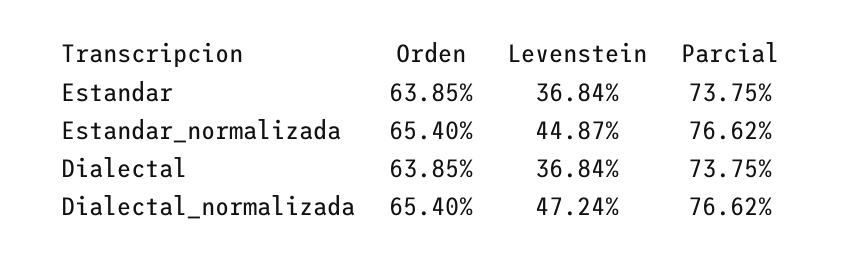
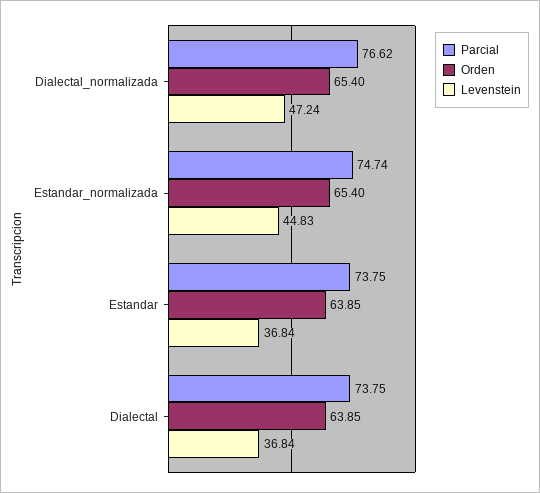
  {
    "Orden": {
      "Estandar": 63.85,
      "Estandar_normalizada": 65.4,
      "Dialectal": 63.85,
      "Dialectal_normalizada": 65.4
    },
    "Levenstein": {
      "Estandar": 36.84,
-     "Estandar_normalizada": 44.87,
+     "Estandar_normalizada": 44.83,
      "Dialectal": 36.84,
      "Dialectal_normalizada": 47.24
    },
    "Parcial": {
      "Estandar": 73.75,
-     "Estandar_normalizada": 76.62,
+     "Estandar_normalizada": 74.74,
      "Dialectal": 73.75,
      "Dialectal_normalizada": 76.62
    }
  }

